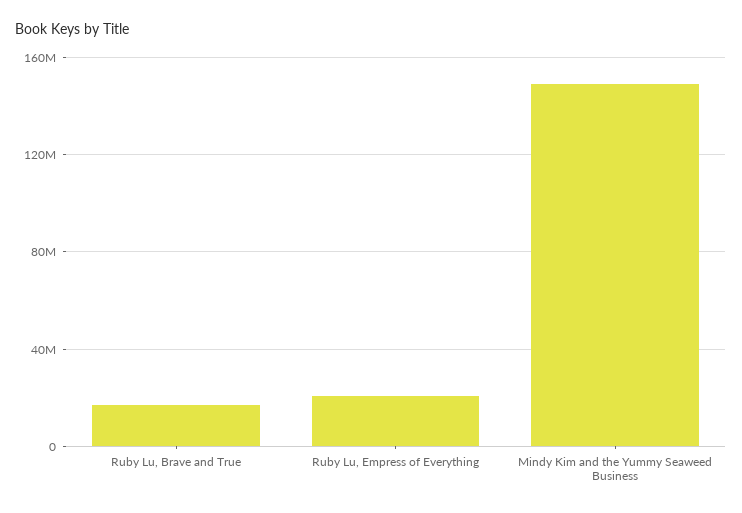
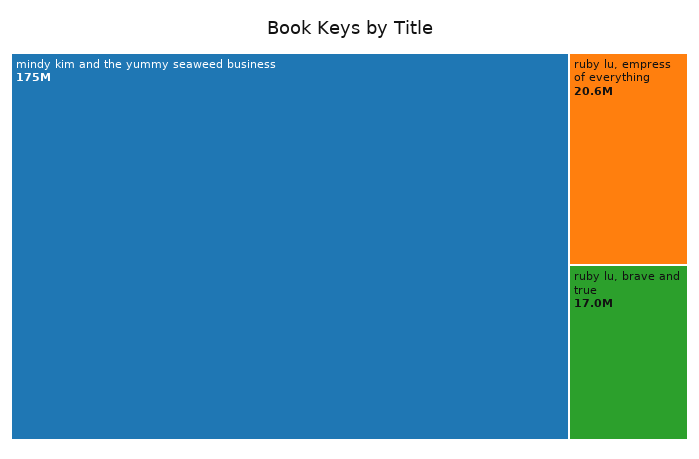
  {
    "Ruby Lu, Brave and True": 17000000,
    "Ruby Lu, Empress of Everything": 20600000,
-   "Mindy Kim and the Yummy Seaweed Business": 150000000
+   "Mindy Kim and the Yummy Seaweed Business": 175000000
  }

